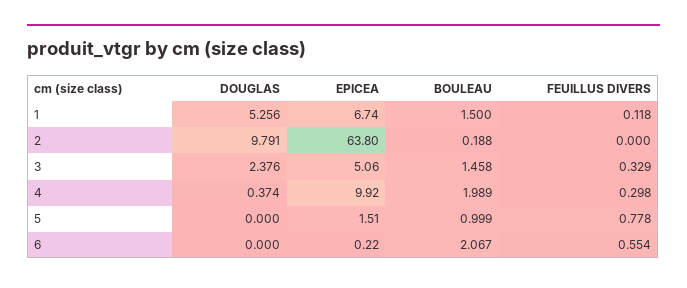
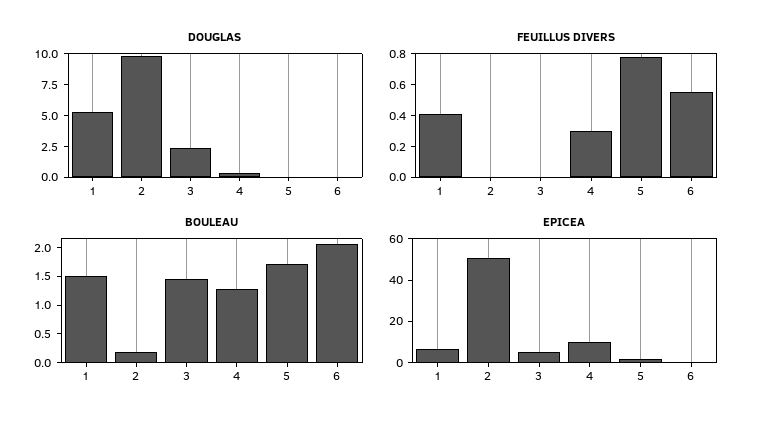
  {
    "DOUGLAS": {
      "1": 5.256,
      "2": 9.791,
      "3": 2.376,
      "4": 0.374,
      "5": 0,
      "6": 0
    },
    "EPICEA": {
      "1": 6.74,
-     "2": 63.8,
+     "2": 50,
      "3": 5.06,
      "4": 9.92,
      "5": 1.51,
      "6": 0.22
    },
    "BOULEAU": {
      "1": 1.5,
      "2": 0.188,
      "3": 1.458,
-     "4": 1.989,
+     "4": 1.25,
-     "5": 0.999,
+     "5": 1.75,
      "6": 2.067
    },
    "FEUILLUS DIVERS": {
-     "1": 0.118,
+     "1": 0.4,
      "2": 0,
-     "3": 0.329,
+     "3": 0,
      "4": 0.298,
      "5": 0.778,
      "6": 0.554
    }
  }

